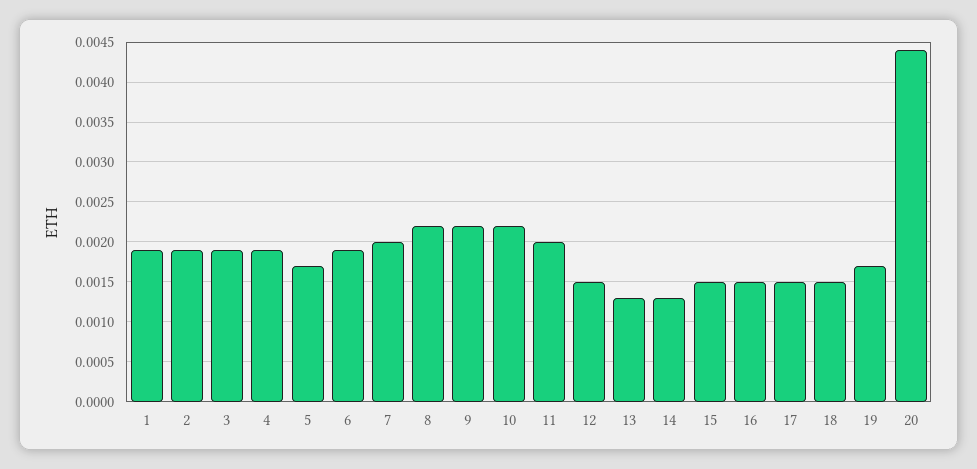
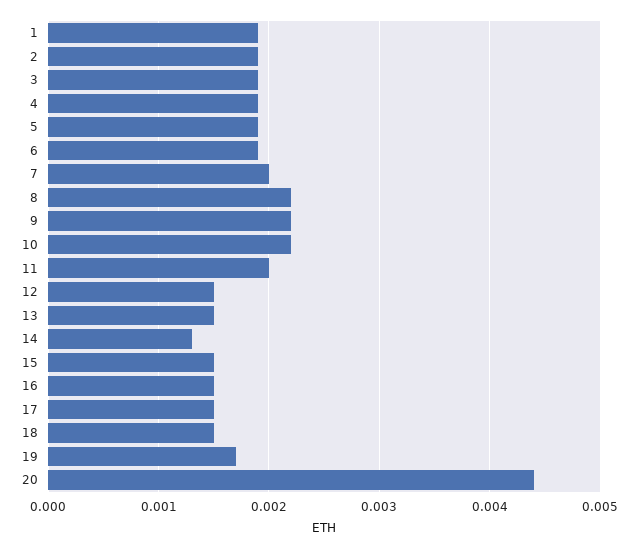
  {
    "1": 0.0019,
    "2": 0.0019,
    "3": 0.0019,
    "4": 0.0019,
-   "5": 0.0017,
+   "5": 0.0019,
    "6": 0.0019,
    "7": 0.002,
    "8": 0.0022,
    "9": 0.0022,
    "10": 0.0022,
    "11": 0.002,
    "12": 0.0015,
-   "13": 0.0013,
+   "13": 0.0015,
    "14": 0.0013,
    "15": 0.0015,
    "16": 0.0015,
    "17": 0.0015,
    "18": 0.0015,
    "19": 0.0017,
    "20": 0.0044
  }

